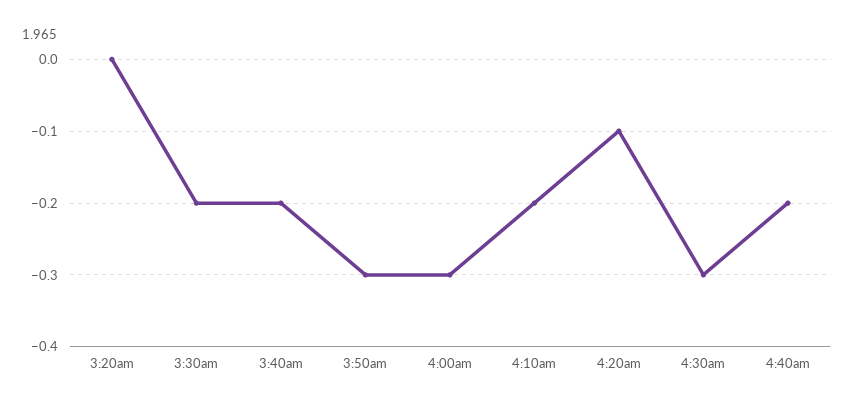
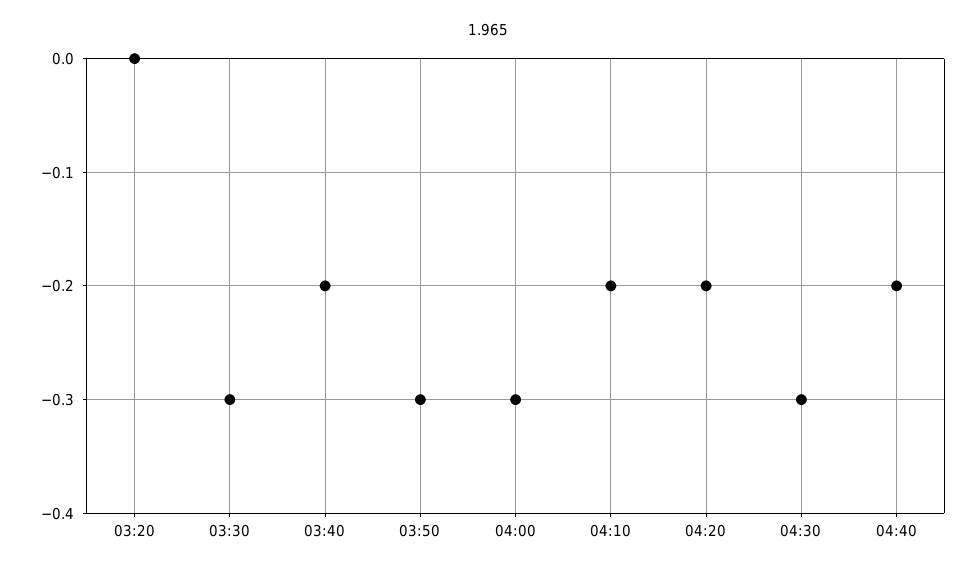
  {
    "3:20am": 0,
-   "3:30am": -0.2,
+   "3:30am": -0.3,
    "3:40am": -0.2,
    "3:50am": -0.3,
    "4:00am": -0.3,
    "4:10am": -0.2,
-   "4:20am": -0.1,
+   "4:20am": -0.2,
    "4:30am": -0.3,
    "4:40am": -0.2
  }

